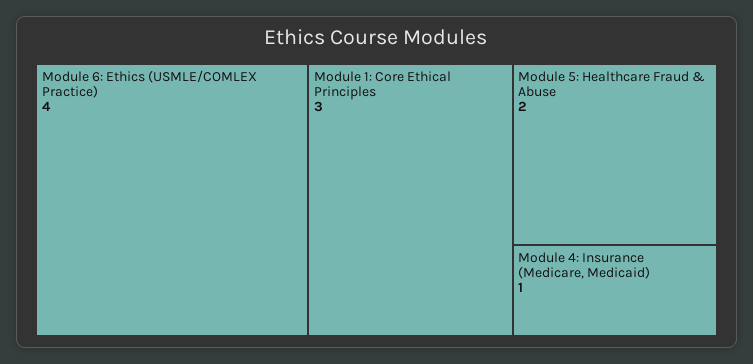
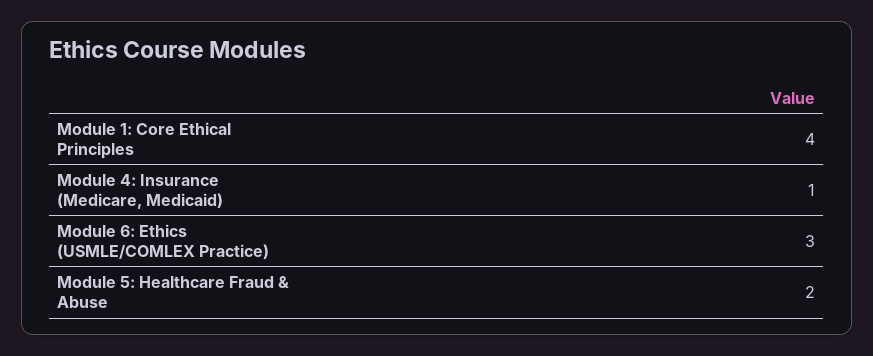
  {
-   "Module 6: Ethics (USMLE/COMLEX Practice)": 4,
+   "Module 6: Ethics (USMLE/COMLEX Practice)": 3,
-   "Module 1: Core Ethical Principles": 3,
+   "Module 1: Core Ethical Principles": 4,
    "Module 5: Healthcare Fraud & Abuse": 2,
    "Module 4: Insurance (Medicare, Medicaid)": 1
  }

